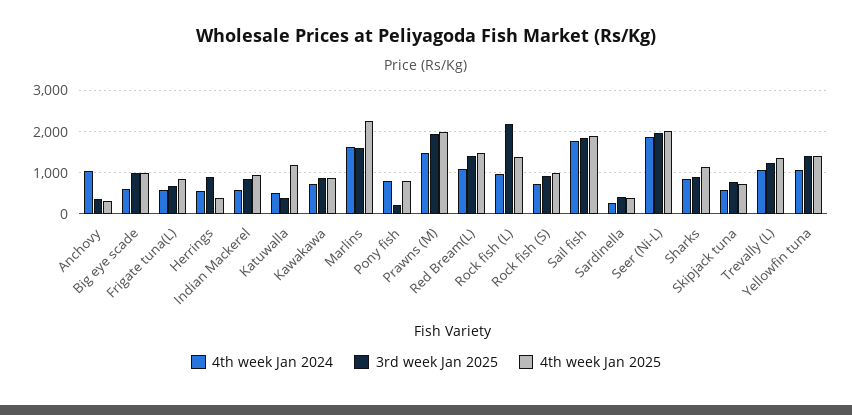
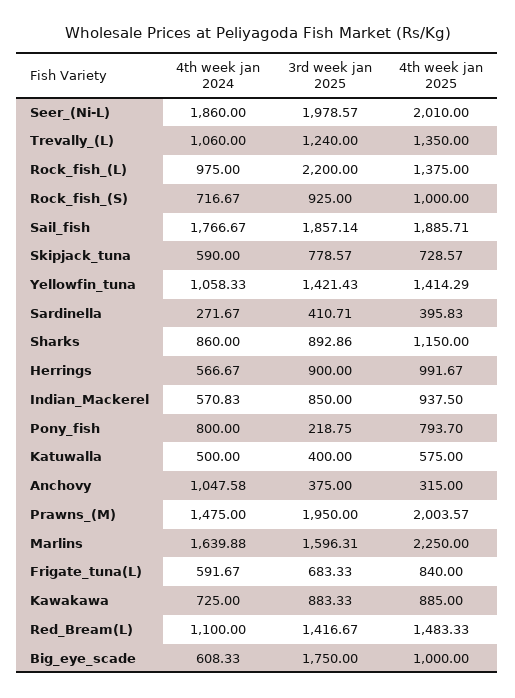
  {
    "4th week Jan 2024": {
      "Anchovy": 1047.58,
      "Big eye scade": 608.33,
      "Frigate tuna(L)": 591.67,
      "Herrings": 566.67,
      "Indian Mackerel": 570.83,
      "Katuwalla": 500,
      "Kawakawa": 725,
      "Marlins": 1639.88,
      "Pony fish": 800,
      "Prawns (M)": 1475,
      "Red Bream(L)": 1100,
      "Rock fish (L)": 975,
      "Rock fish (S)": 716.67,
      "Sail fish": 1766.67,
      "Sardinella": 271.67,
      "Seer (Ni-L)": 1860,
      "Sharks": 860,
      "Skipjack tuna": 590,
      "Trevally (L)": 1060,
      "Yellowfin tuna": 1058.33
    },
    "3rd week Jan 2025": {
      "Anchovy": 375,
-     "Big eye scade": 1000,
+     "Big eye scade": 1750,
      "Frigate tuna(L)": 683.33,
      "Herrings": 900,
      "Indian Mackerel": 850,
      "Katuwalla": 400,
      "Kawakawa": 883.33,
      "Marlins": 1596.31,
      "Pony fish": 218.75,
      "Prawns (M)": 1950,
      "Red Bream(L)": 1416.67,
      "Rock fish (L)": 2200,
      "Rock fish (S)": 925,
      "Sail fish": 1857.14,
      "Sardinella": 410.71,
      "Seer (Ni-L)": 1978.57,
      "Sharks": 892.86,
      "Skipjack tuna": 778.57,
      "Trevally (L)": 1240,
      "Yellowfin tuna": 1421.43
    },
    "4th week Jan 2025": {
      "Anchovy": 315,
      "Big eye scade": 1000,
      "Frigate tuna(L)": 840,
-     "Herrings": 400,
+     "Herrings": 991.67,
      "Indian Mackerel": 937.5,
-     "Katuwalla": 1200,
+     "Katuwalla": 575,
      "Kawakawa": 885,
      "Marlins": 2250,
      "Pony fish": 793.7,
      "Prawns (M)": 2003.57,
      "Red Bream(L)": 1483.33,
      "Rock fish (L)": 1375,
      "Rock fish (S)": 1000,
      "Sail fish": 1885.71,
      "Sardinella": 395.83,
      "Seer (Ni-L)": 2010,
      "Sharks": 1150,
      "Skipjack tuna": 728.57,
      "Trevally (L)": 1350,
      "Yellowfin tuna": 1414.29
    }
  }

